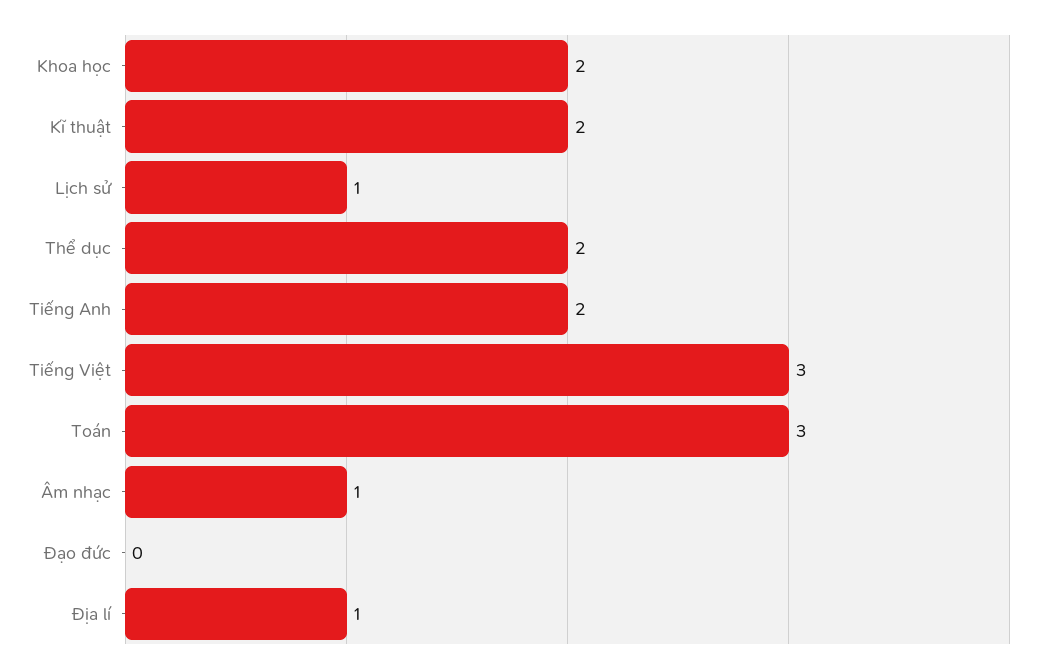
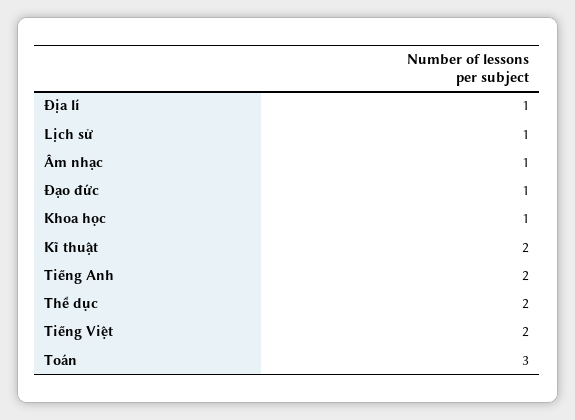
  {
-   "Khoa học": 2,
+   "Khoa học": 1,
    "Kĩ thuật": 2,
    "Lịch sử": 1,
    "Thể dục": 2,
    "Tiếng Anh": 2,
-   "Tiếng Việt": 3,
+   "Tiếng Việt": 2,
    "Toán": 3,
    "Âm nhạc": 1,
-   "Đạo đức": 0,
+   "Đạo đức": 1,
    "Địa lí": 1
  }

